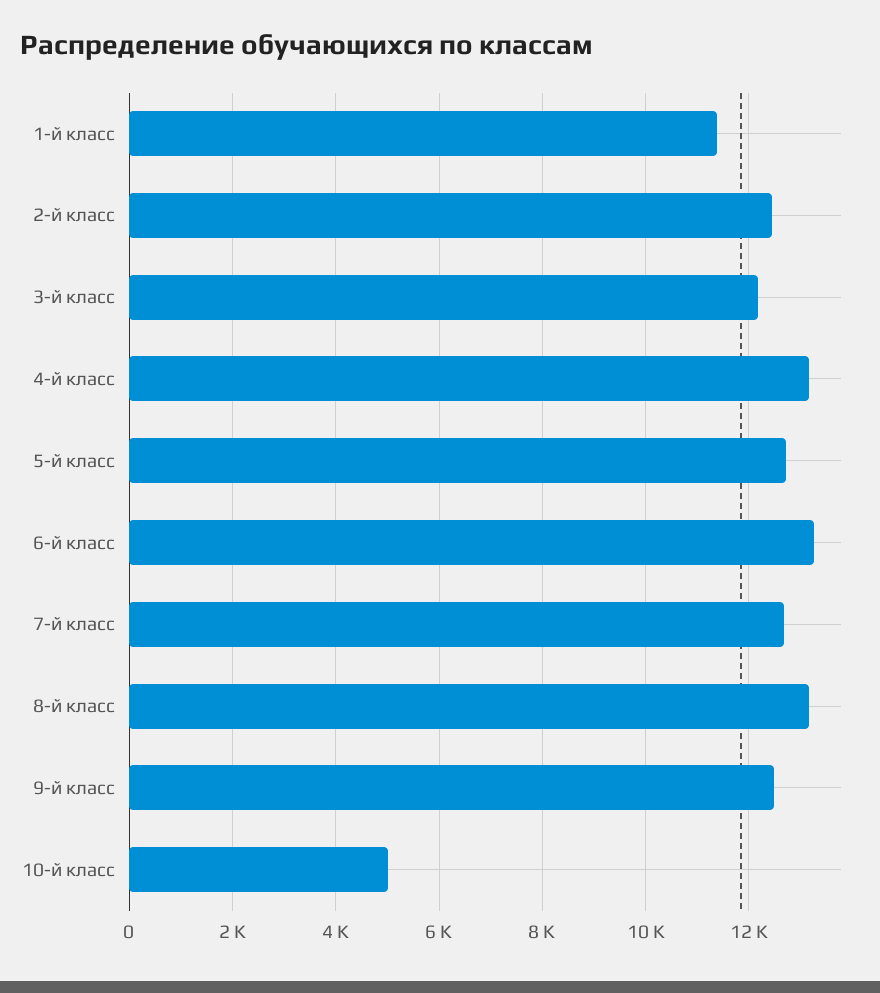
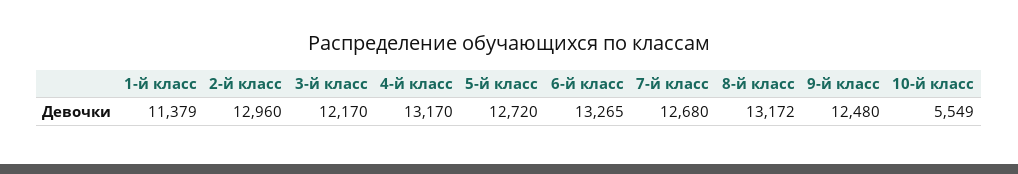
  {
    "1-й класс": 11379,
-   "2-й класс": 12400,
+   "2-й класс": 12960,
    "3-й класс": 12170,
    "4-й класс": 13170,
    "5-й класс": 12720,
    "6-й класс": 13265,
    "7-й класс": 12680,
    "8-й класс": 13172,
    "9-й класс": 12480,
-   "10-й класс": 5000
+   "10-й класс": 5549
  }

